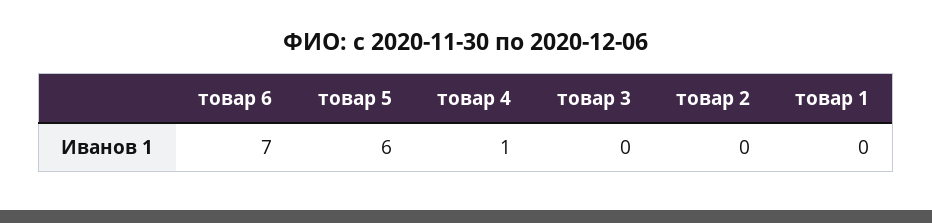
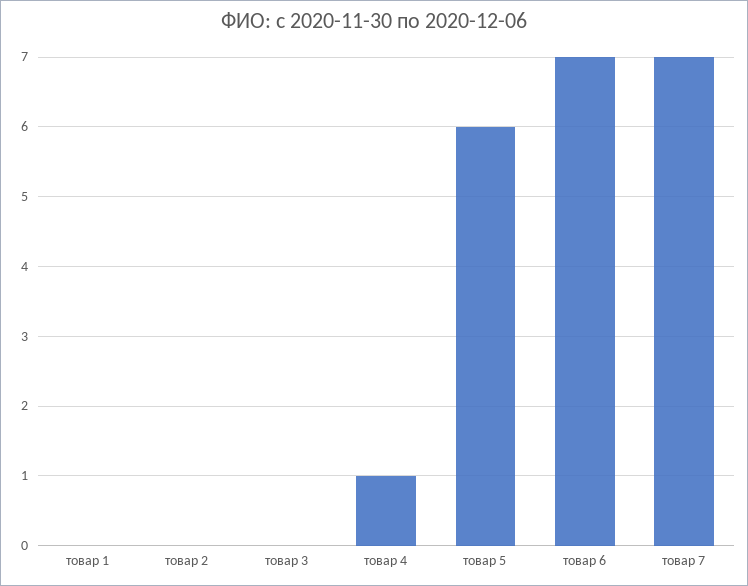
  {
    "товар 6": 7,
    "товар 5": 6,
    "товар 4": 1,
    "товар 3": 0,
    "товар 2": 0,
-   "товар 1": 0
+   "товар 1": 0,
+   "товар 7": 7
  }

